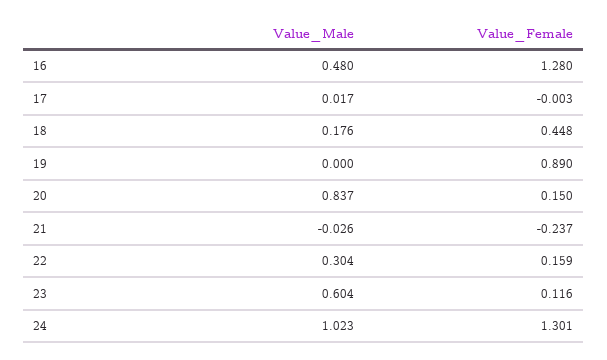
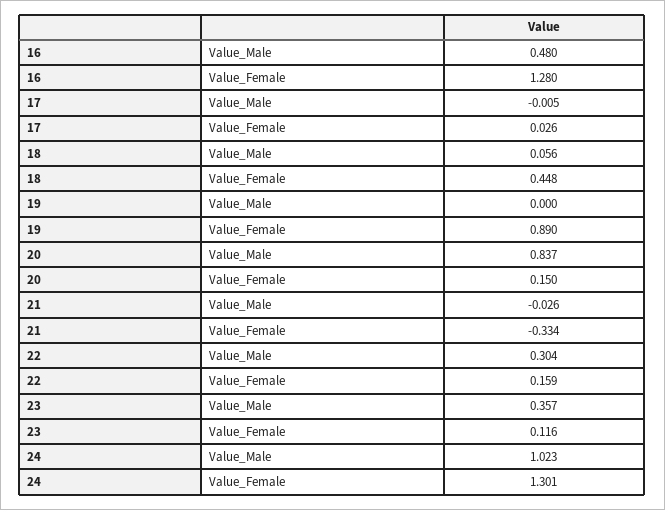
  {
    "Value_Male": {
      "16": 0.48,
-     "17": 0.017,
+     "17": -0.005,
-     "18": 0.176,
+     "18": 0.056,
      "19": 0,
      "20": 0.837,
      "21": -0.026,
      "22": 0.304,
-     "23": 0.604,
+     "23": 0.357,
      "24": 1.023
    },
    "Value_Female": {
      "16": 1.28,
-     "17": -0.003,
+     "17": 0.026,
      "18": 0.448,
      "19": 0.89,
      "20": 0.15,
-     "21": -0.237,
+     "21": -0.334,
      "22": 0.159,
      "23": 0.116,
      "24": 1.301
    }
  }

